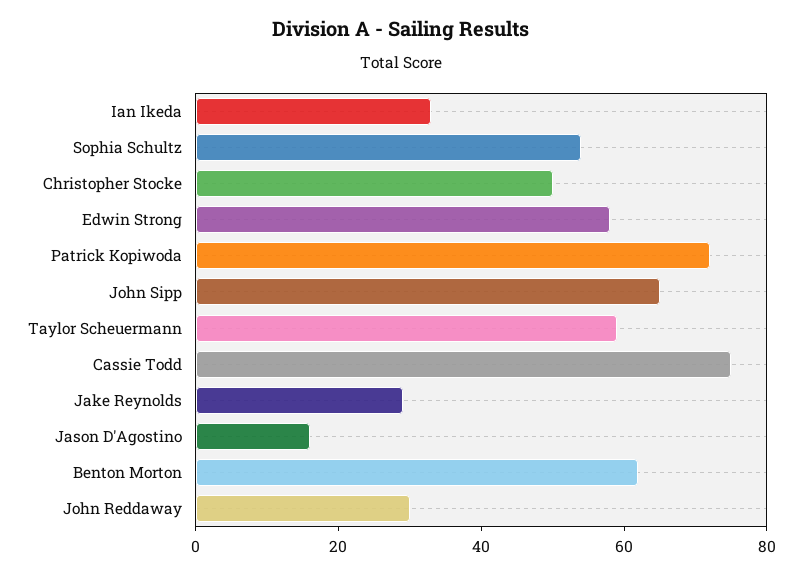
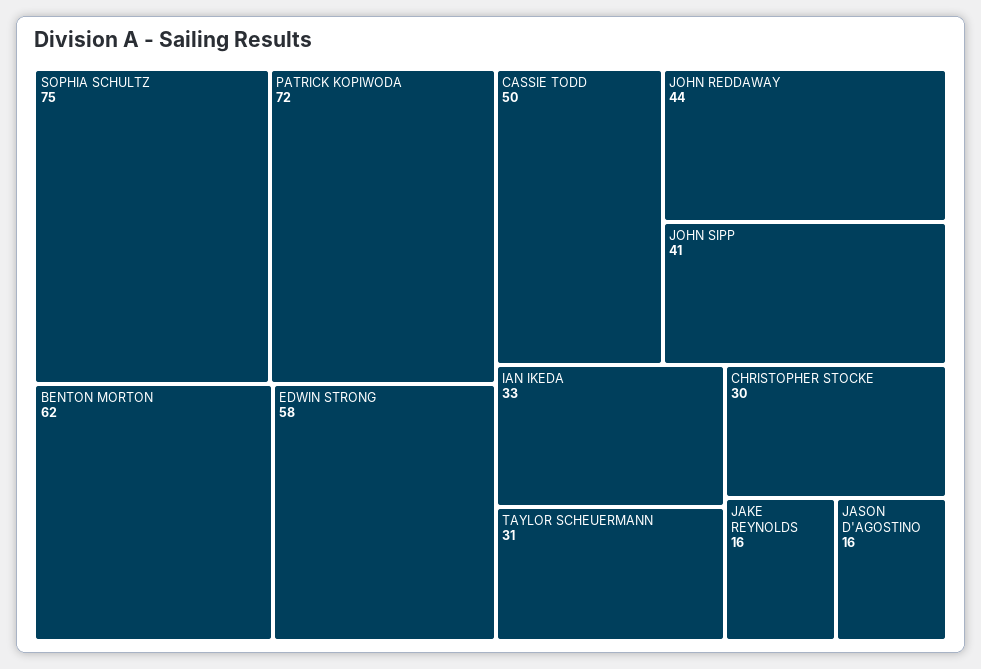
  {
    "Ian Ikeda": 33,
-   "Sophia Schultz": 55,
+   "Sophia Schultz": 75,
-   "Christopher Stocke": 50,
+   "Christopher Stocke": 30,
    "Edwin Strong": 58,
    "Patrick Kopiwoda": 72,
-   "John Sipp": 65,
+   "John Sipp": 41,
-   "Taylor Scheuermann": 60,
+   "Taylor Scheuermann": 31,
-   "Cassie Todd": 75,
+   "Cassie Todd": 50,
-   "Jake Reynolds": 30,
+   "Jake Reynolds": 16,
    "Jason D'Agostino": 16,
    "Benton Morton": 62,
-   "John Reddaway": 30
+   "John Reddaway": 44
  }

